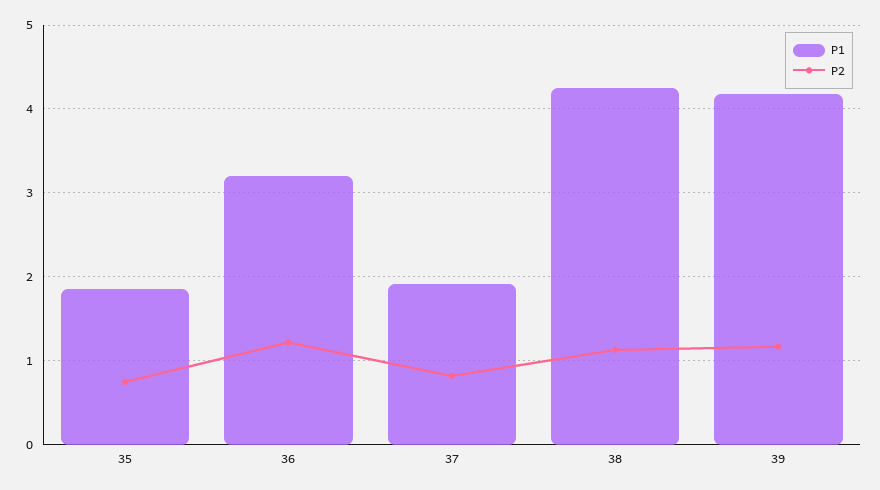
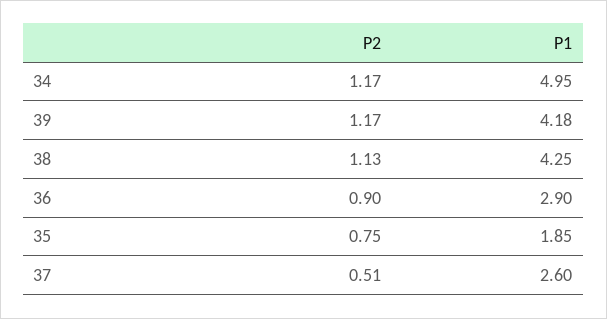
  {
    "P1": {
      "35": 1.85,
-     "36": 3.2,
+     "36": 2.9,
-     "37": 1.9,
+     "37": 2.6,
      "38": 4.25,
-     "39": 4.18
+     "39": 4.18,
+     "34": 4.95
    },
    "P2": {
      "35": 0.75,
-     "36": 1.2,
+     "36": 0.9,
-     "37": 0.8,
+     "37": 0.51,
      "38": 1.13,
-     "39": 1.17
+     "39": 1.17,
+     "34": 1.17
    }
  }

